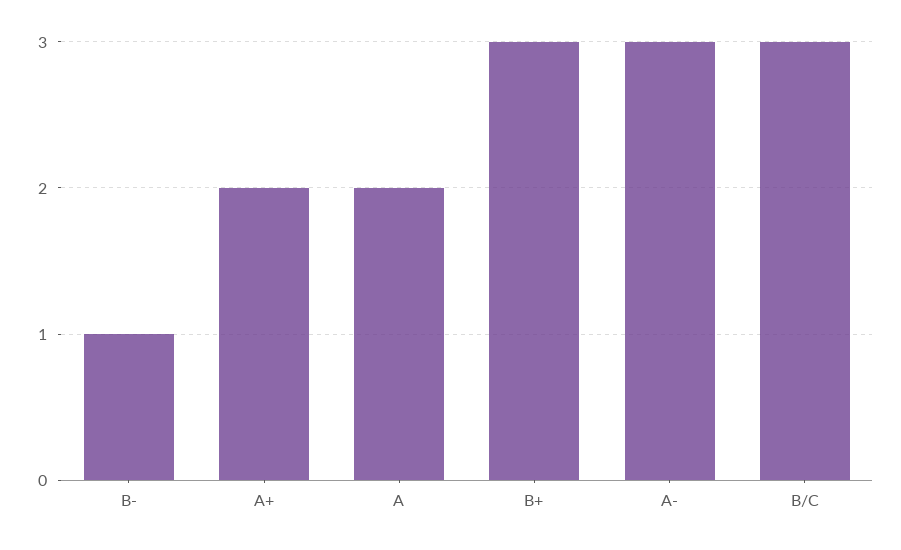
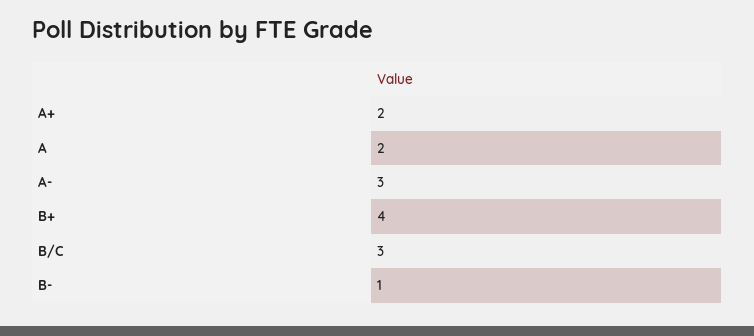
  {
    "B-": 1,
    "A+": 2,
    "A": 2,
-   "B+": 3,
+   "B+": 4,
    "A-": 3,
    "B/C": 3
  }

